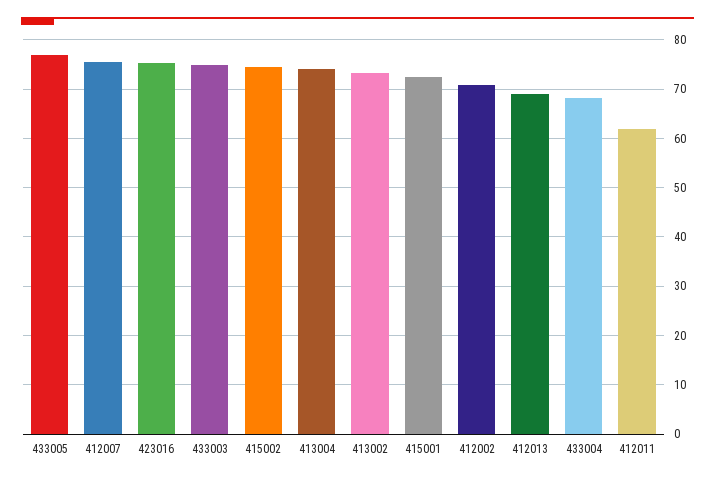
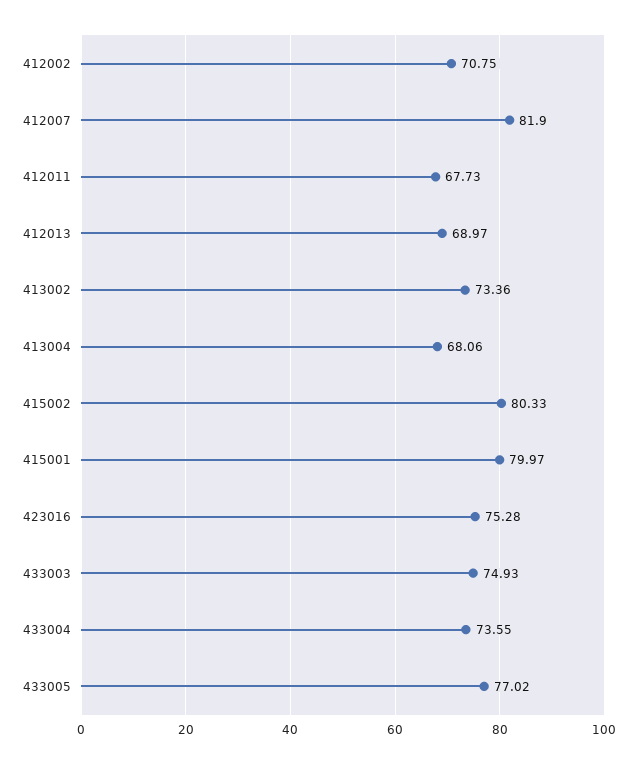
  {
    "433005": 77.02,
-   "412007": 76,
+   "412007": 81.9,
    "423016": 75.28,
    "433003": 74.93,
-   "415002": 74,
+   "415002": 80.33,
-   "413004": 74,
+   "413004": 68.06,
    "413002": 73.36,
-   "415001": 72,
+   "415001": 79.97,
    "412002": 70.75,
    "412013": 68.97,
-   "433004": 68,
+   "433004": 73.55,
-   "412011": 62
+   "412011": 67.73
  }

